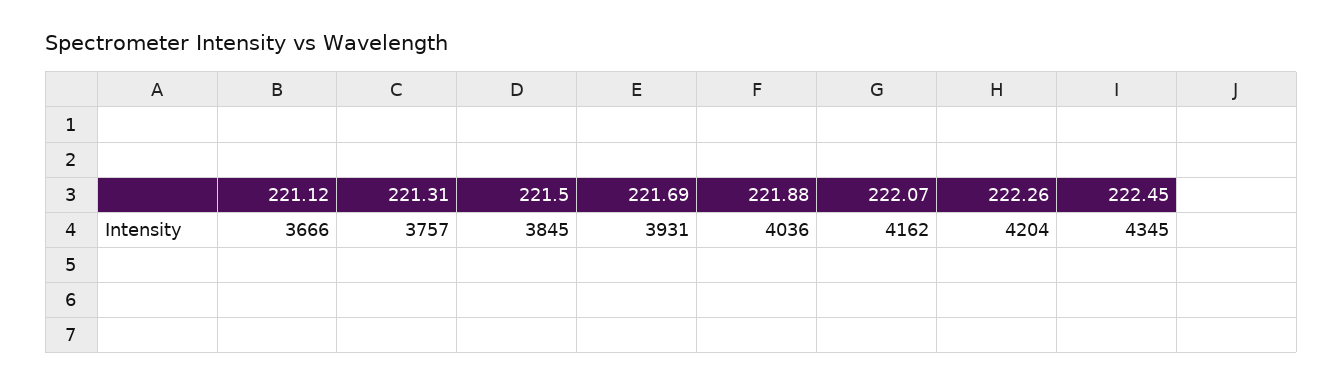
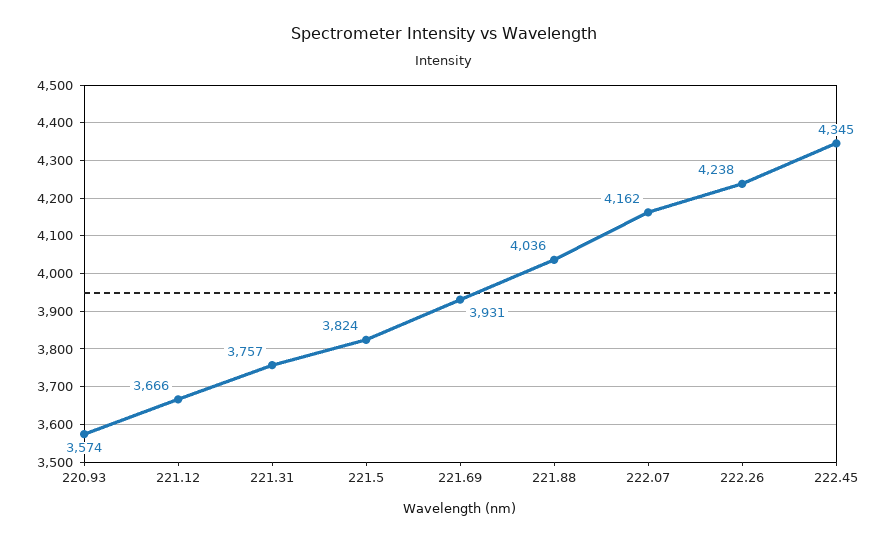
  {
    "221.12": 3666,
    "221.31": 3757,
-   "221.5": 3845,
+   "221.5": 3824,
    "221.69": 3931,
    "221.88": 4036,
    "222.07": 4162,
-   "222.26": 4204,
+   "222.26": 4238,
-   "222.45": 4345
+   "222.45": 4345,
+   "220.93": 3574
  }

